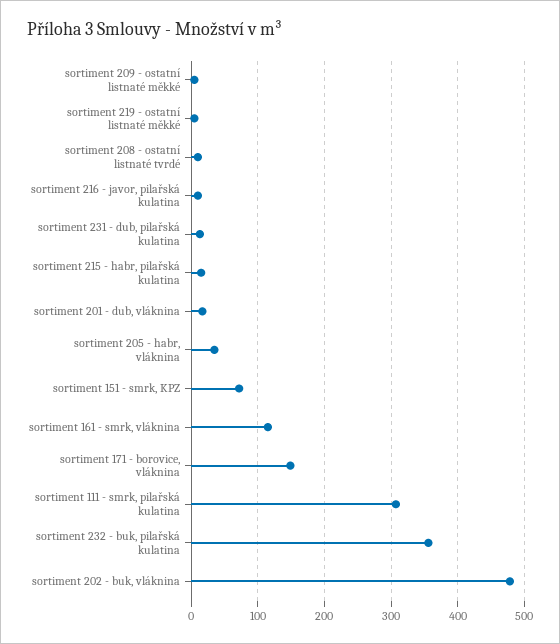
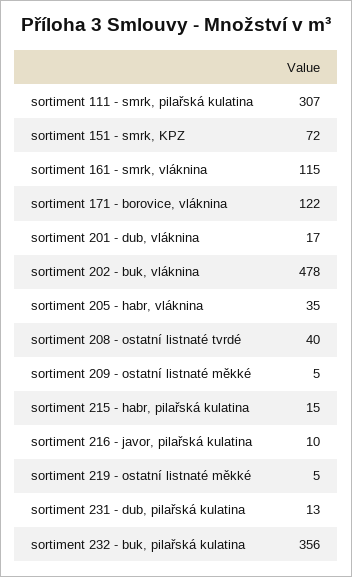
  {
    "sortiment 209 - ostatní listnaté měkké": 5,
    "sortiment 219 - ostatní listnaté měkké": 5,
-   "sortiment 208 - ostatní listnaté tvrdé": 10,
+   "sortiment 208 - ostatní listnaté tvrdé": 40,
    "sortiment 216 - javor, pilařská kulatina": 10,
    "sortiment 231 - dub, pilařská kulatina": 13,
    "sortiment 215 - habr, pilařská kulatina": 15,
    "sortiment 201 - dub, vláknina": 17,
    "sortiment 205 - habr, vláknina": 35,
    "sortiment 151 - smrk, KPZ": 72,
    "sortiment 161 - smrk, vláknina": 115,
-   "sortiment 171 - borovice, vláknina": 150,
+   "sortiment 171 - borovice, vláknina": 122,
    "sortiment 111 - smrk, pilařská kulatina": 307,
    "sortiment 232 - buk, pilařská kulatina": 356,
    "sortiment 202 - buk, vláknina": 478
  }

